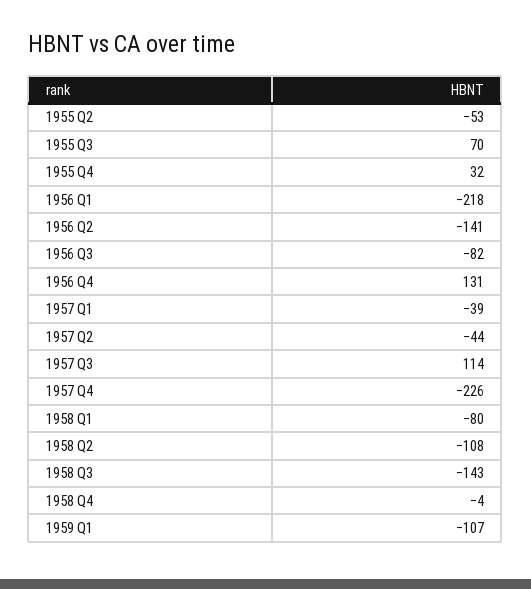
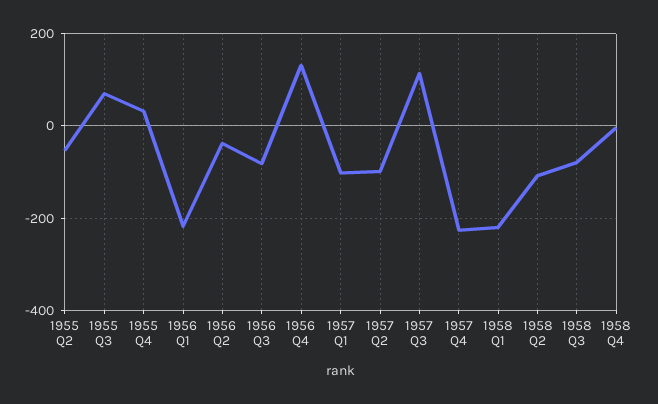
  {
    "1955 Q2": -53,
    "1955 Q3": 70,
    "1955 Q4": 32,
    "1956 Q1": -218,
-   "1956 Q2": -141,
+   "1956 Q2": -40,
    "1956 Q3": -82,
    "1956 Q4": 131,
-   "1957 Q1": -39,
+   "1957 Q1": -100,
-   "1957 Q2": -44,
+   "1957 Q2": -100,
    "1957 Q3": 114,
    "1957 Q4": -226,
-   "1958 Q1": -80,
+   "1958 Q1": -220,
    "1958 Q2": -108,
-   "1958 Q3": -143,
+   "1958 Q3": -80,
-   "1958 Q4": -4,
+   "1958 Q4": -4
-   "1959 Q1": -107
  }

